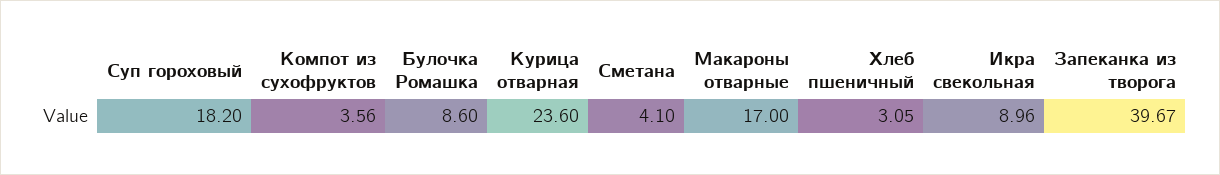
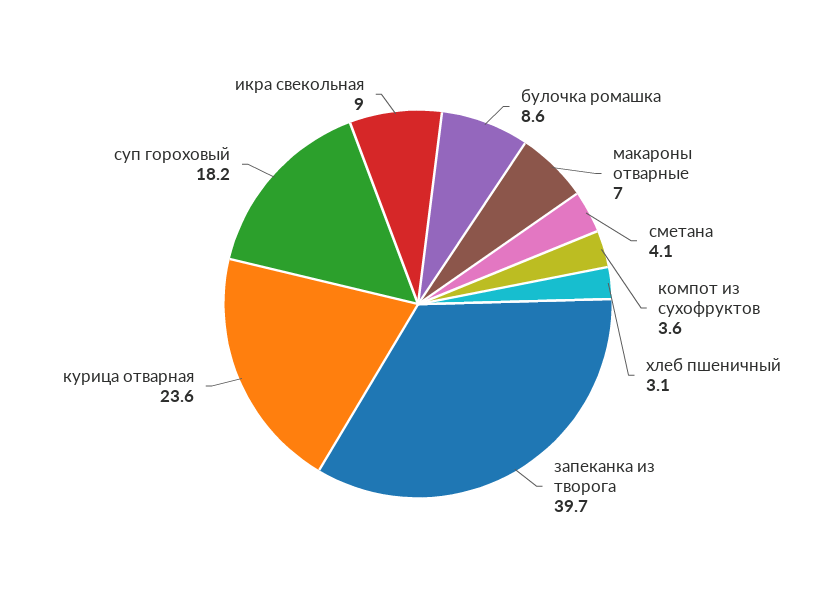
  {
    "Суп гороховый": 18.2,
    "Компот из сухофруктов": 3.56,
    "Булочка Ромашка": 8.6,
    "Курица отварная": 23.6,
    "Сметана": 4.1,
-   "Макароны отварные": 17,
+   "Макароны отварные": 7,
    "Хлеб пшеничный": 3.05,
    "Икра свекольная": 8.96,
    "Запеканка из творога": 39.67
  }

